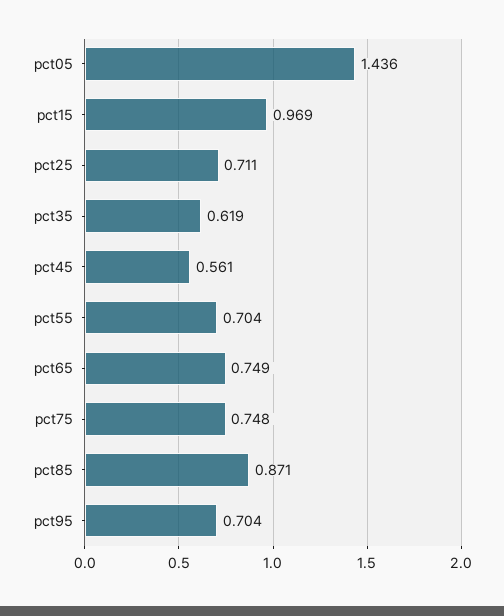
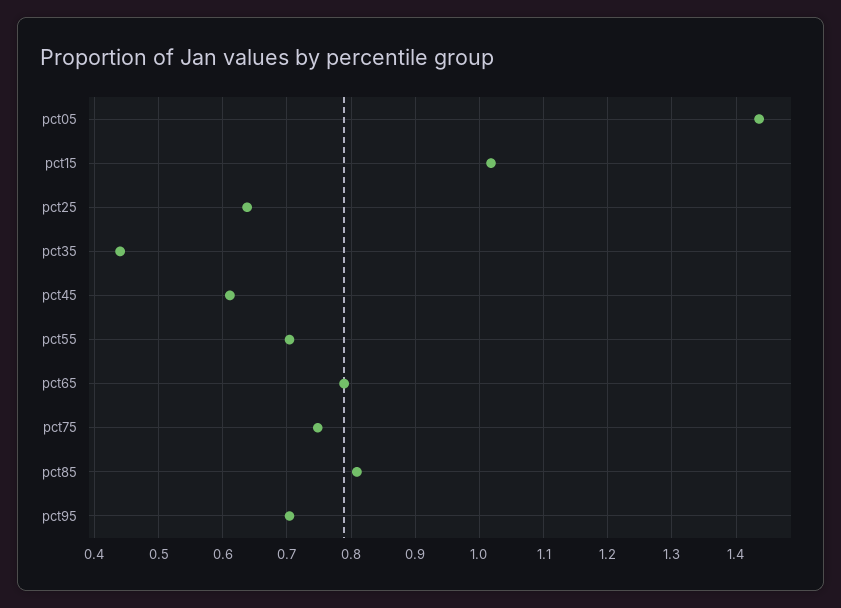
  {
    "pct05": 1.436,
-   "pct15": 0.969,
+   "pct15": 1.02,
-   "pct25": 0.711,
+   "pct25": 0.64,
-   "pct35": 0.619,
+   "pct35": 0.44,
-   "pct45": 0.561,
+   "pct45": 0.61,
    "pct55": 0.704,
-   "pct65": 0.749,
+   "pct65": 0.79,
    "pct75": 0.748,
-   "pct85": 0.871,
+   "pct85": 0.81,
    "pct95": 0.704
  }

